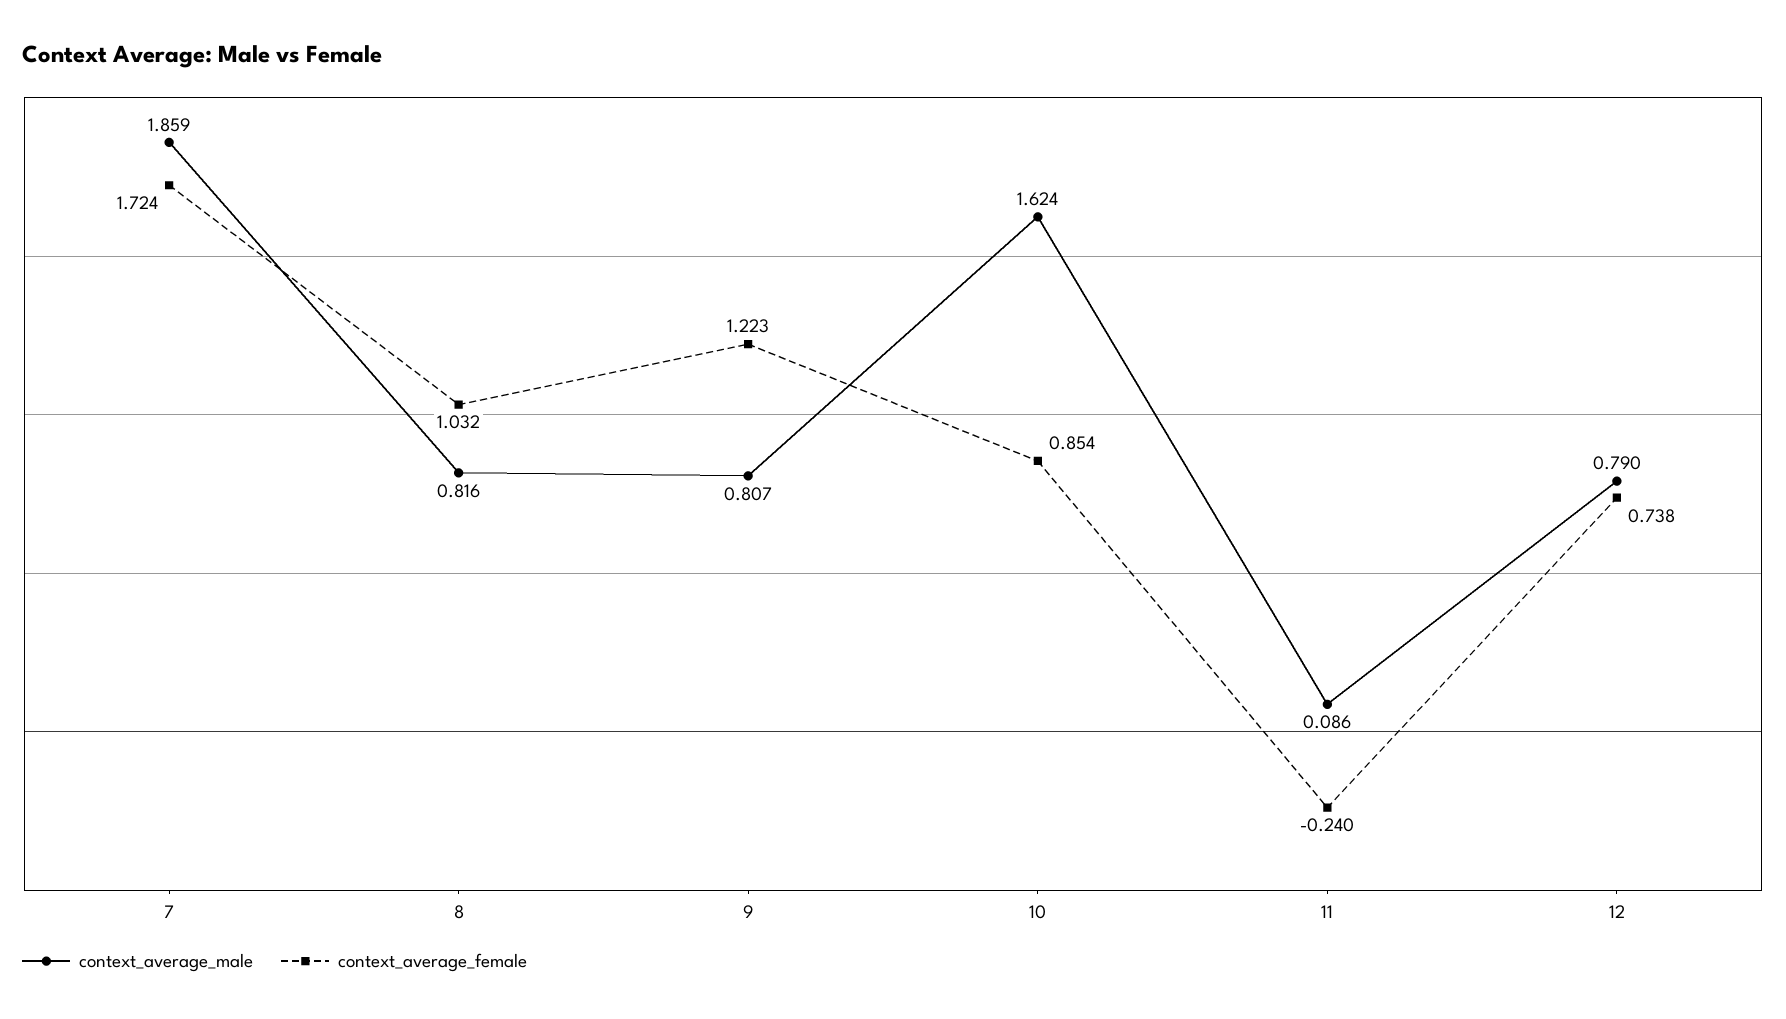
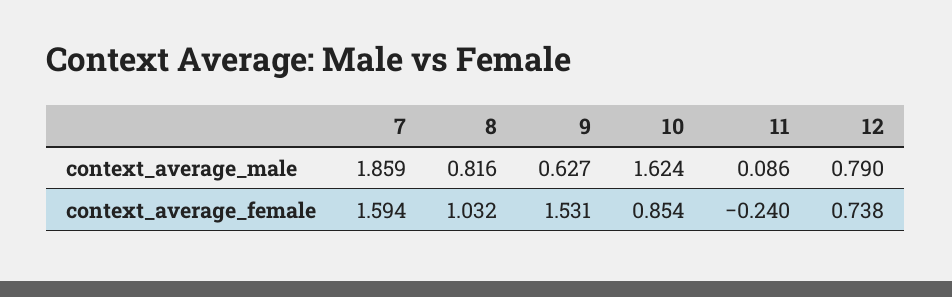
  {
    "context_average_male": {
      "7": 1.859,
      "8": 0.816,
-     "9": 0.807,
+     "9": 0.627,
      "10": 1.624,
      "11": 0.086,
      "12": 0.79
    },
    "context_average_female": {
-     "7": 1.724,
+     "7": 1.594,
      "8": 1.032,
-     "9": 1.223,
+     "9": 1.531,
      "10": 0.854,
      "11": -0.24,
      "12": 0.738
    }
  }

